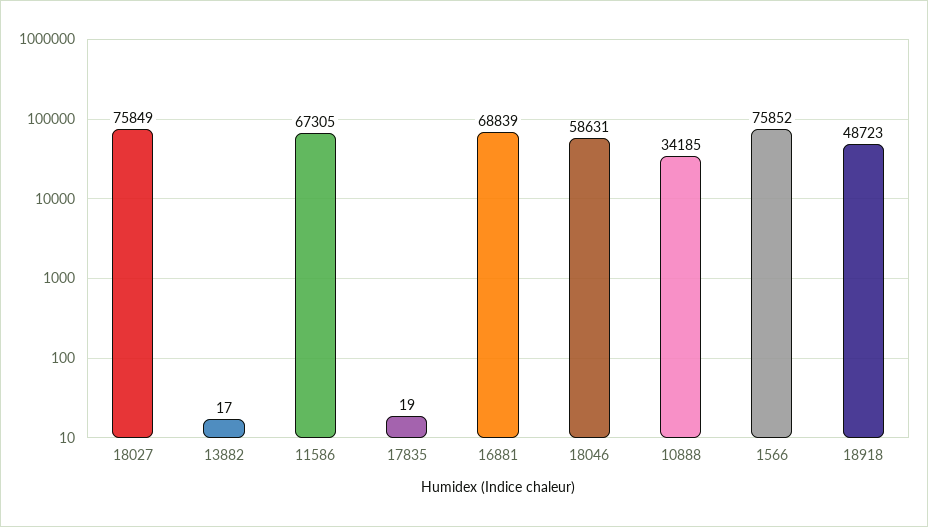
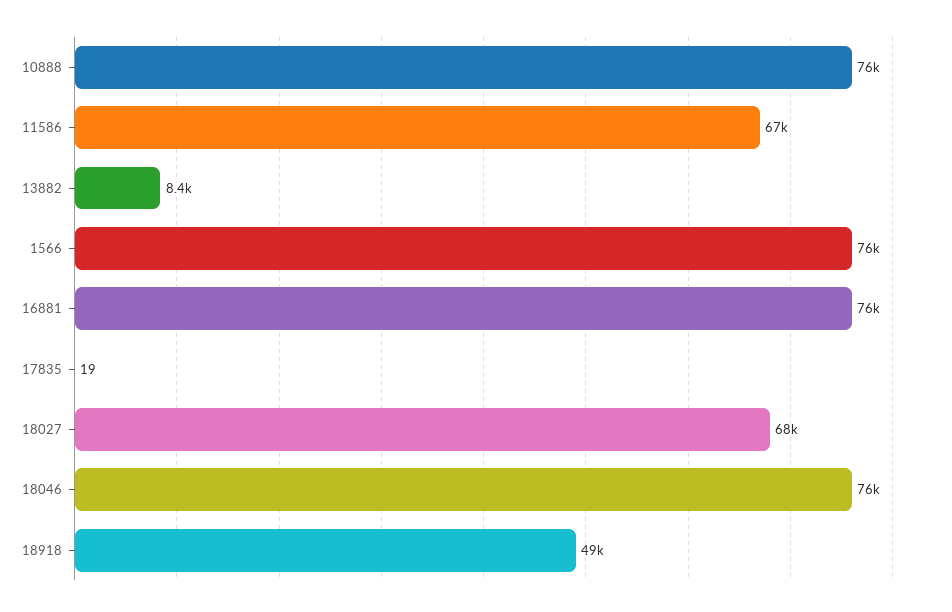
  {
-   "18027": 75849,
+   "18027": 68000,
-   "13882": 17,
+   "13882": 8400,
    "11586": 67305,
    "17835": 19,
-   "16881": 68839,
+   "16881": 76000,
-   "18046": 58631,
+   "18046": 76000,
-   "10888": 34185,
+   "10888": 76000,
    "1566": 75852,
    "18918": 48723
  }

